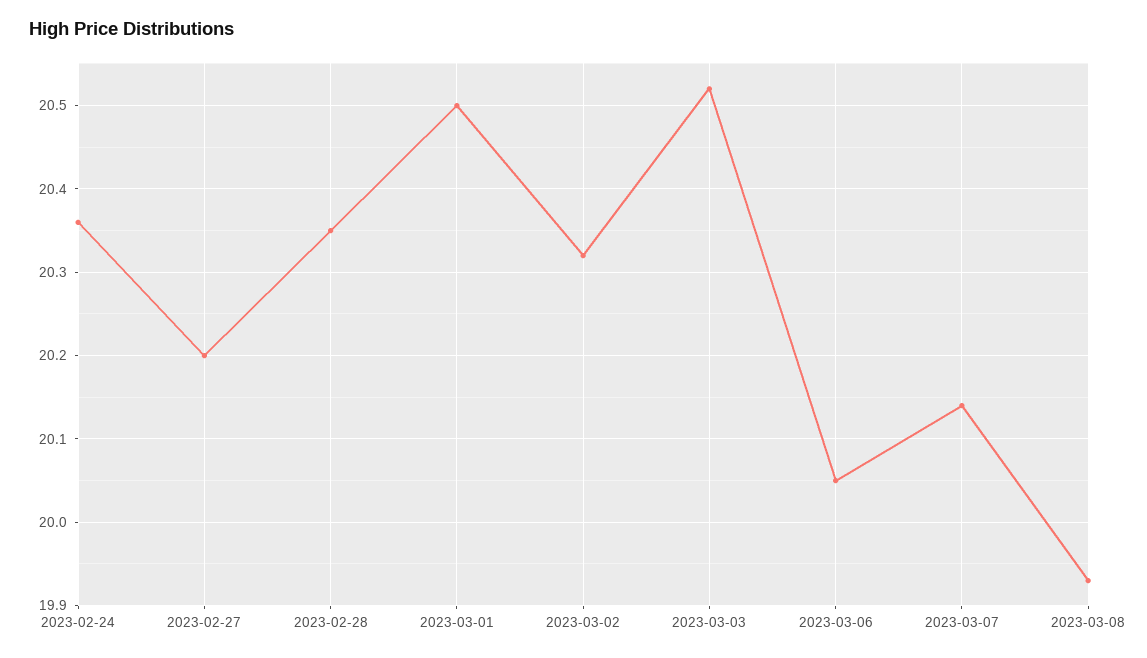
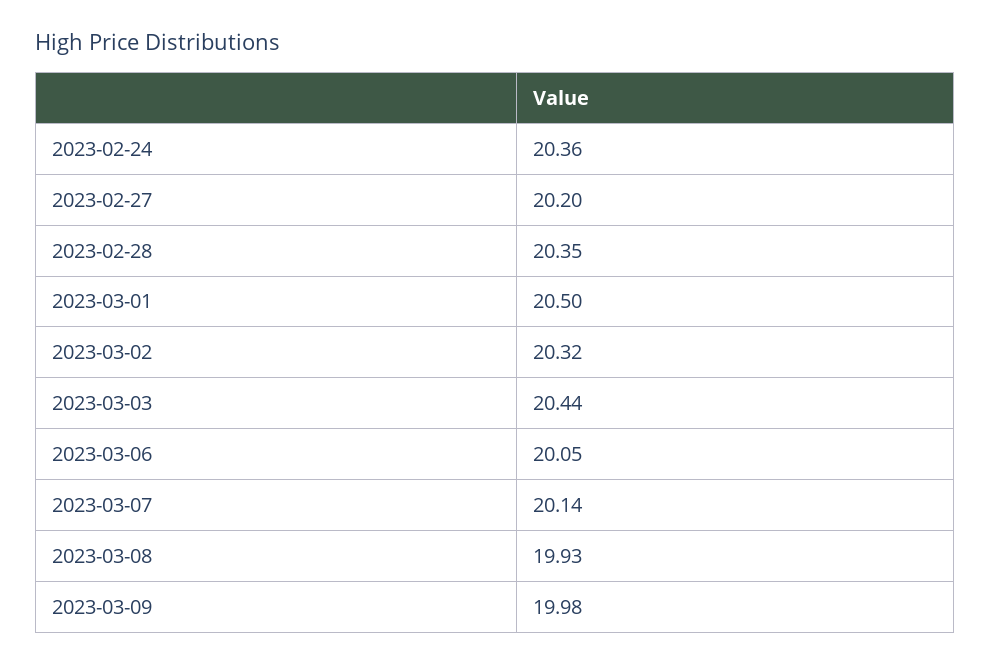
  {
    "2023-02-24": 20.36,
    "2023-02-27": 20.2,
    "2023-02-28": 20.35,
    "2023-03-01": 20.5,
    "2023-03-02": 20.32,
-   "2023-03-03": 20.52,
+   "2023-03-03": 20.44,
    "2023-03-06": 20.05,
    "2023-03-07": 20.14,
-   "2023-03-08": 19.93
+   "2023-03-08": 19.93,
+   "2023-03-09": 19.98
  }

